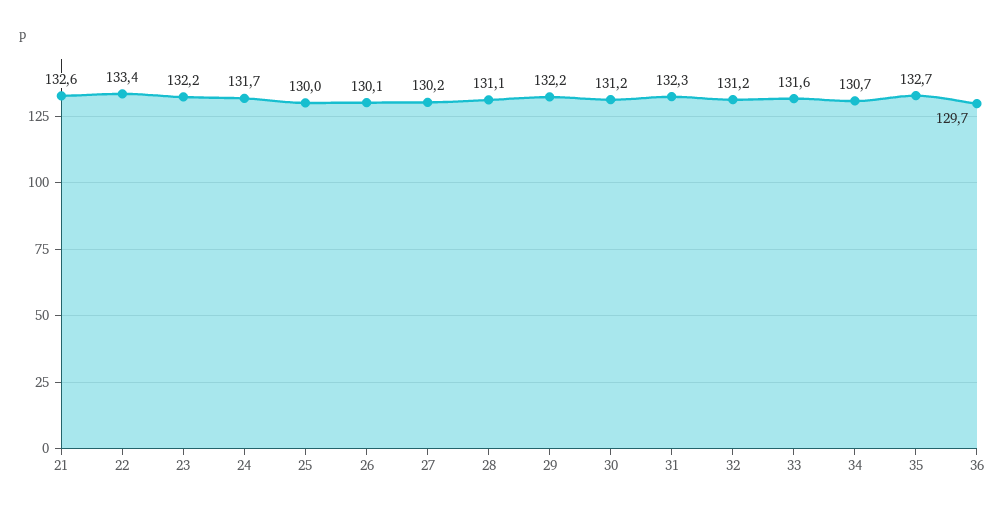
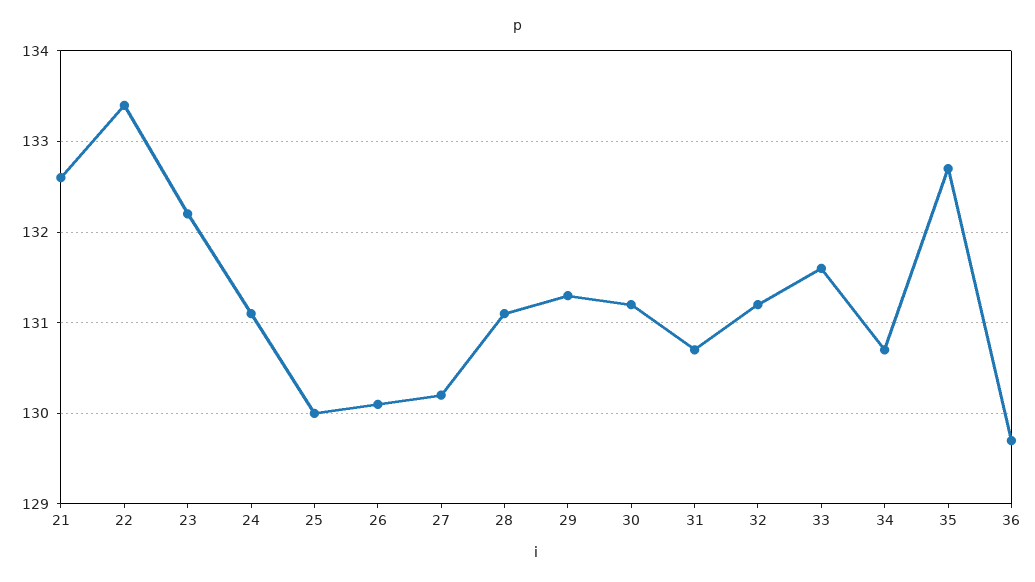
  {
    "21": 132.6,
    "22": 133.4,
    "23": 132.2,
-   "24": 131.7,
+   "24": 131.1,
    "25": 130,
    "26": 130.1,
    "27": 130.2,
    "28": 131.1,
-   "29": 132.2,
+   "29": 131.3,
    "30": 131.2,
-   "31": 132.3,
+   "31": 130.7,
    "32": 131.2,
    "33": 131.6,
    "34": 130.7,
    "35": 132.7,
    "36": 129.7
  }

